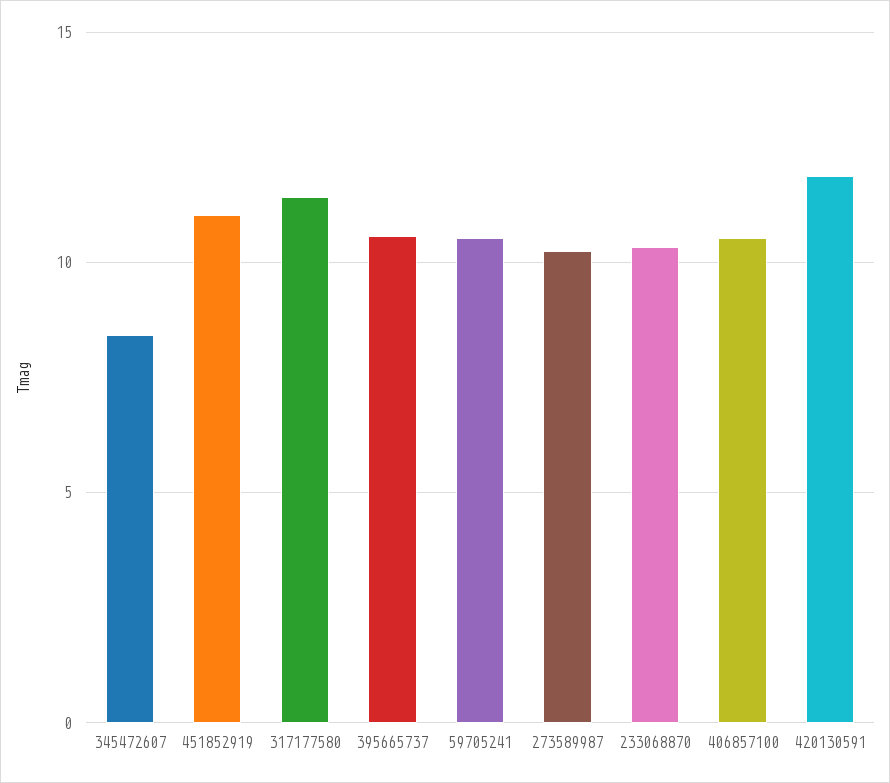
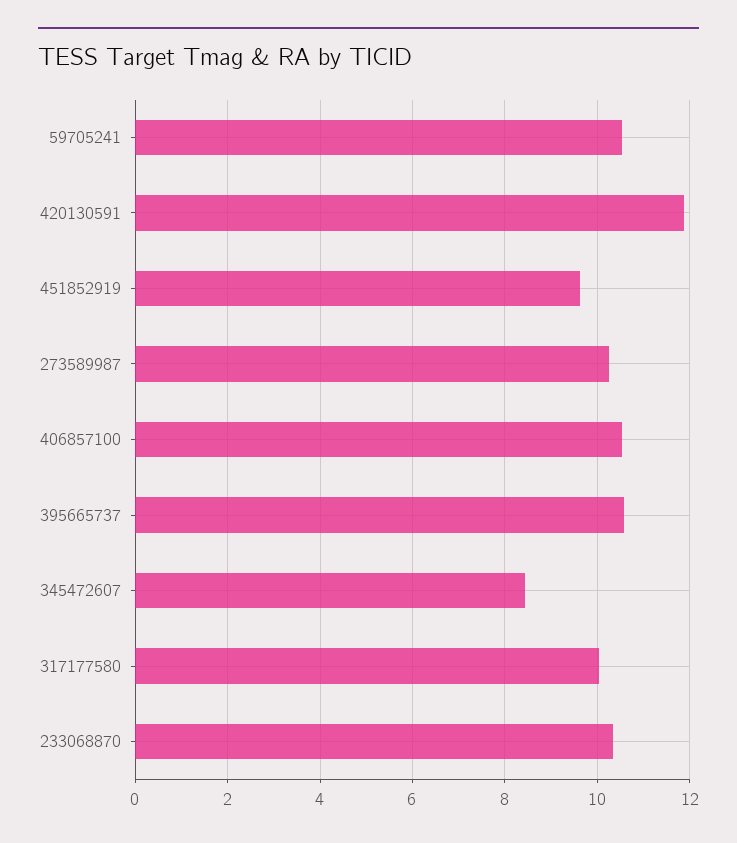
  {
    "345472607": 8.4,
-   "451852919": 11,
+   "451852919": 9.6,
-   "317177580": 11.5,
+   "317177580": 10,
    "395665737": 10.6,
    "59705241": 10.6,
    "273589987": 10.2,
    "233068870": 10.4,
    "406857100": 10.6,
    "420130591": 11.8
  }

